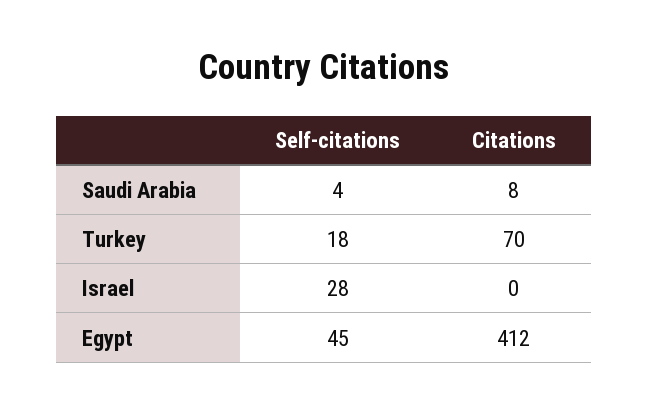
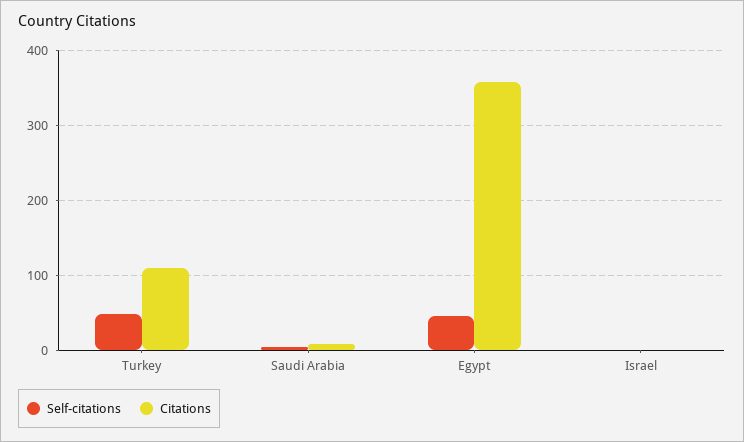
  {
    "Self-citations": {
      "Saudi Arabia": 4,
-     "Turkey": 18,
+     "Turkey": 50,
-     "Israel": 28,
+     "Israel": 0,
      "Egypt": 45
    },
    "Citations": {
      "Saudi Arabia": 8,
-     "Turkey": 70,
+     "Turkey": 110,
      "Israel": 0,
-     "Egypt": 412
+     "Egypt": 360
    }
  }

